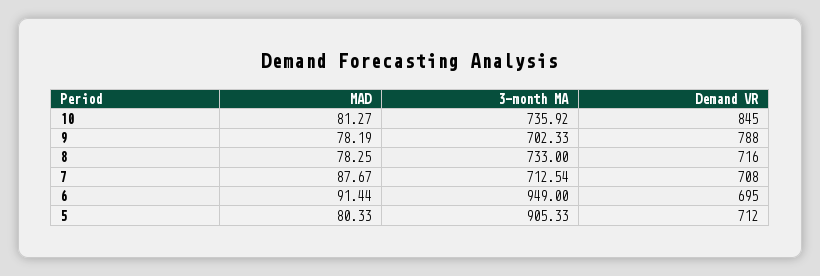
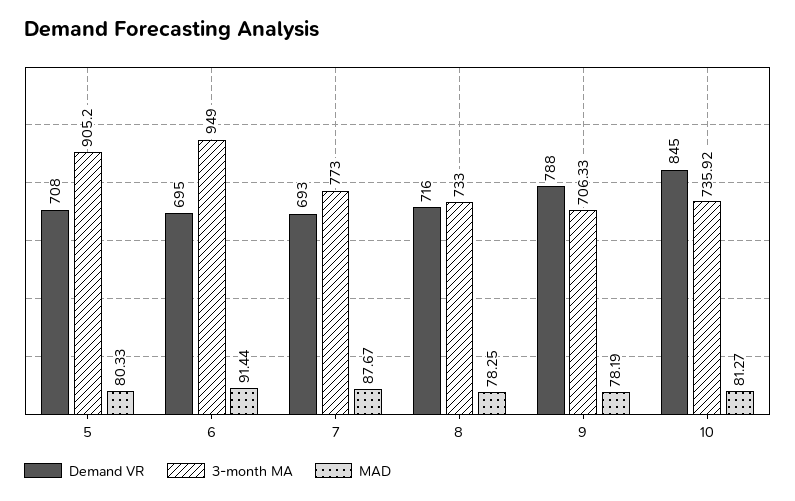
  {
    "MAD": {
      "10": 81.27,
      "9": 78.19,
      "8": 78.25,
      "7": 87.67,
      "6": 91.44,
      "5": 80.33
    },
    "3-month MA": {
      "10": 735.92,
-     "9": 702.33,
+     "9": 706.33,
      "8": 733,
-     "7": 712.54,
+     "7": 773,
      "6": 949,
-     "5": 905.33
+     "5": 905.2
    },
    "Demand VR": {
      "10": 845,
      "9": 788,
      "8": 716,
-     "7": 708,
+     "7": 693,
      "6": 695,
-     "5": 712
+     "5": 708
    }
  }

